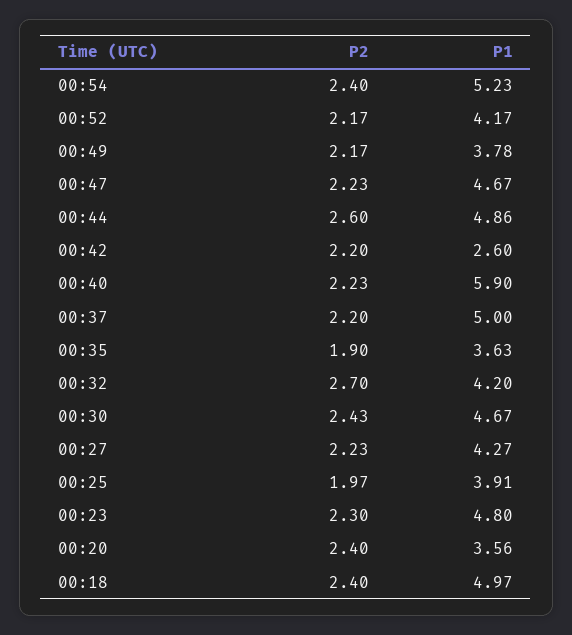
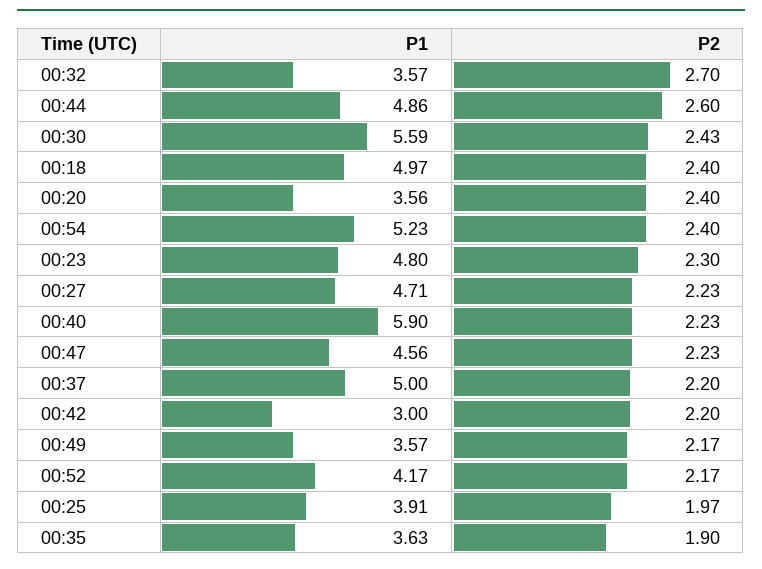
  {
    "P2": {
      "00:54": 2.4,
      "00:52": 2.17,
      "00:49": 2.17,
      "00:47": 2.23,
      "00:44": 2.6,
      "00:42": 2.2,
      "00:40": 2.23,
      "00:37": 2.2,
      "00:35": 1.9,
      "00:32": 2.7,
      "00:30": 2.43,
      "00:27": 2.23,
      "00:25": 1.97,
      "00:23": 2.3,
      "00:20": 2.4,
      "00:18": 2.4
    },
    "P1": {
      "00:54": 5.23,
      "00:52": 4.17,
-     "00:49": 3.78,
+     "00:49": 3.57,
-     "00:47": 4.67,
+     "00:47": 4.56,
      "00:44": 4.86,
-     "00:42": 2.6,
+     "00:42": 3,
      "00:40": 5.9,
      "00:37": 5,
      "00:35": 3.63,
-     "00:32": 4.2,
+     "00:32": 3.57,
-     "00:30": 4.67,
+     "00:30": 5.59,
-     "00:27": 4.27,
+     "00:27": 4.71,
      "00:25": 3.91,
      "00:23": 4.8,
      "00:20": 3.56,
      "00:18": 4.97
    }
  }

